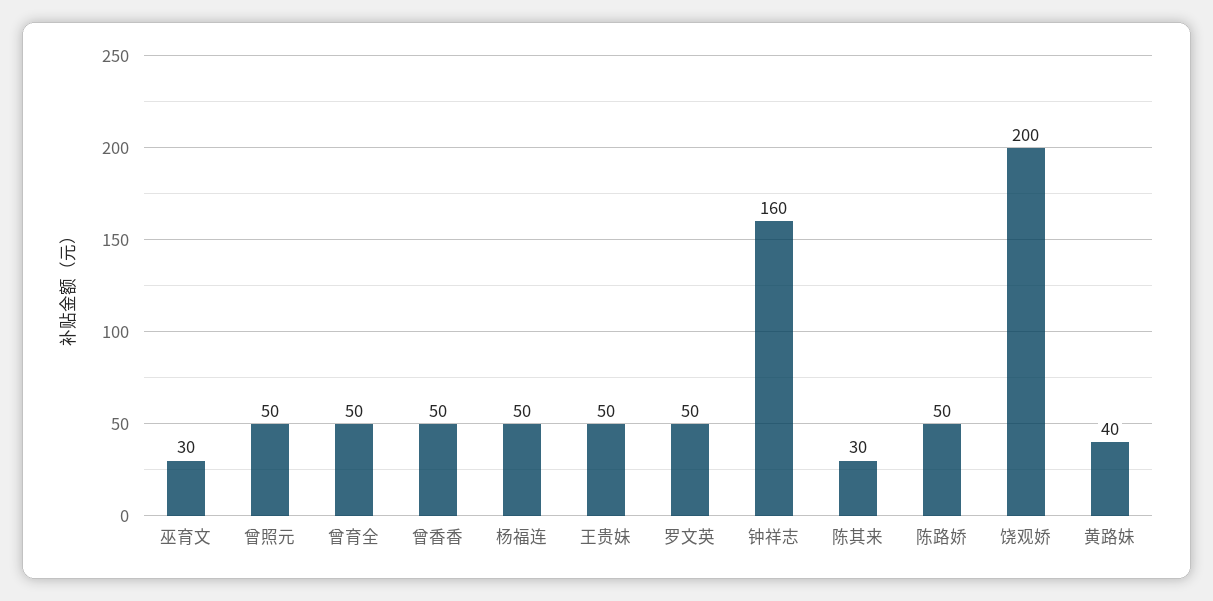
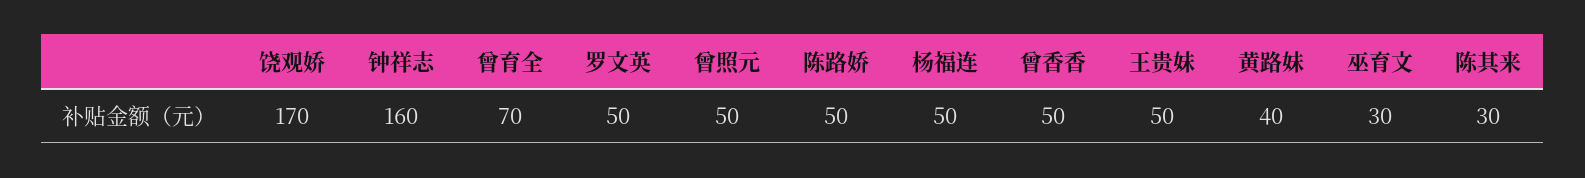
  {
    "巫育文": 30,
    "曾照元": 50,
-   "曾育全": 50,
+   "曾育全": 70,
    "曾香香": 50,
    "杨福连": 50,
    "王贵妹": 50,
    "罗文英": 50,
    "钟祥志": 160,
    "陈其来": 30,
    "陈路娇": 50,
-   "饶观娇": 200,
+   "饶观娇": 170,
    "黄路妹": 40
  }

